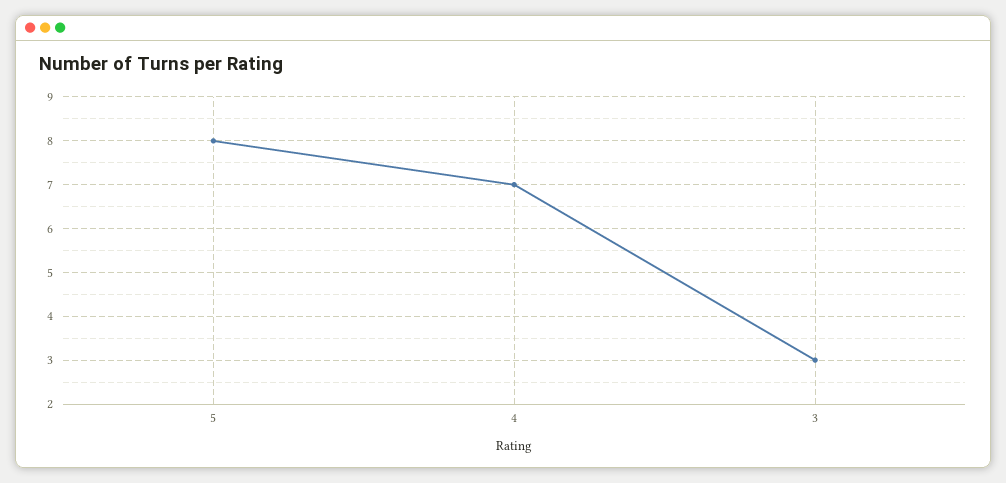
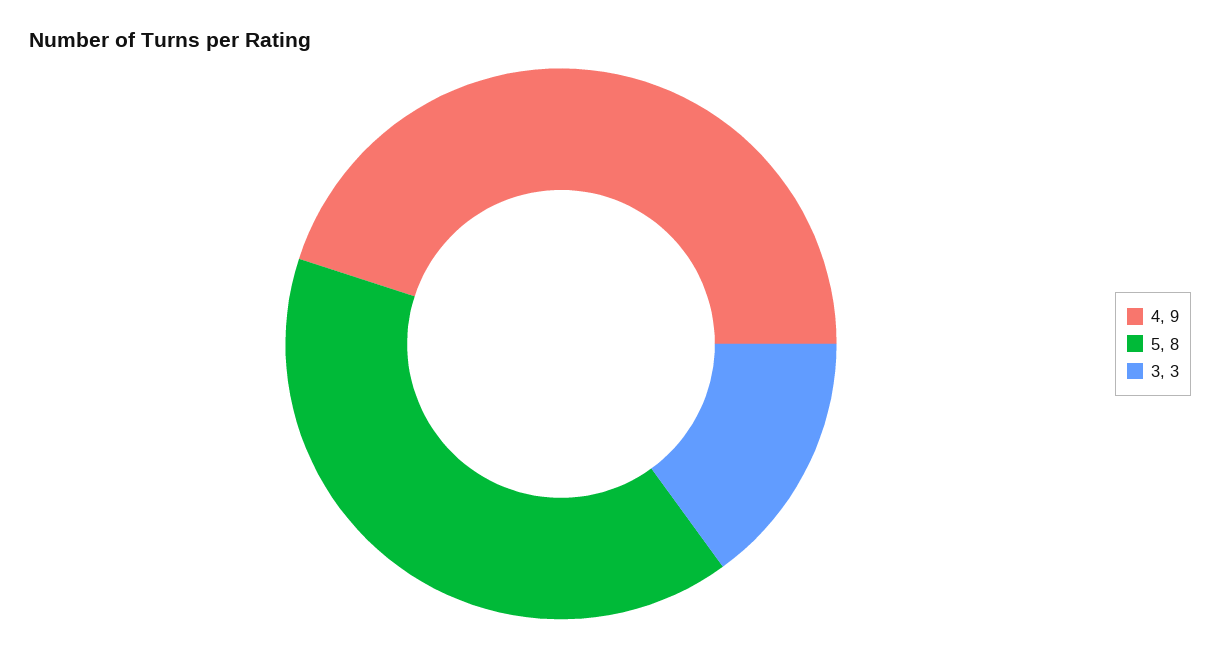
  {
    "5": 8,
-   "4": 7,
+   "4": 9,
    "3": 3
  }

